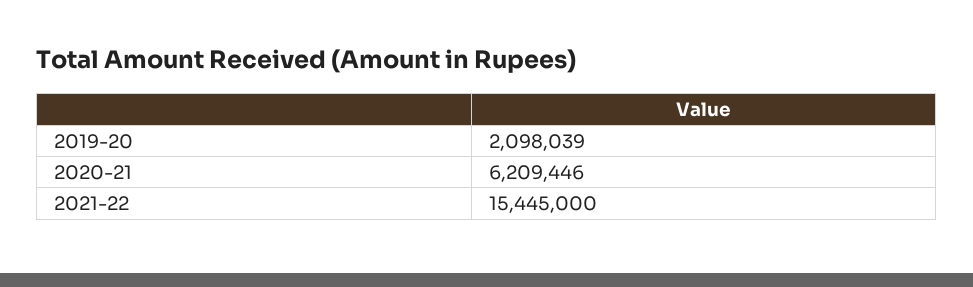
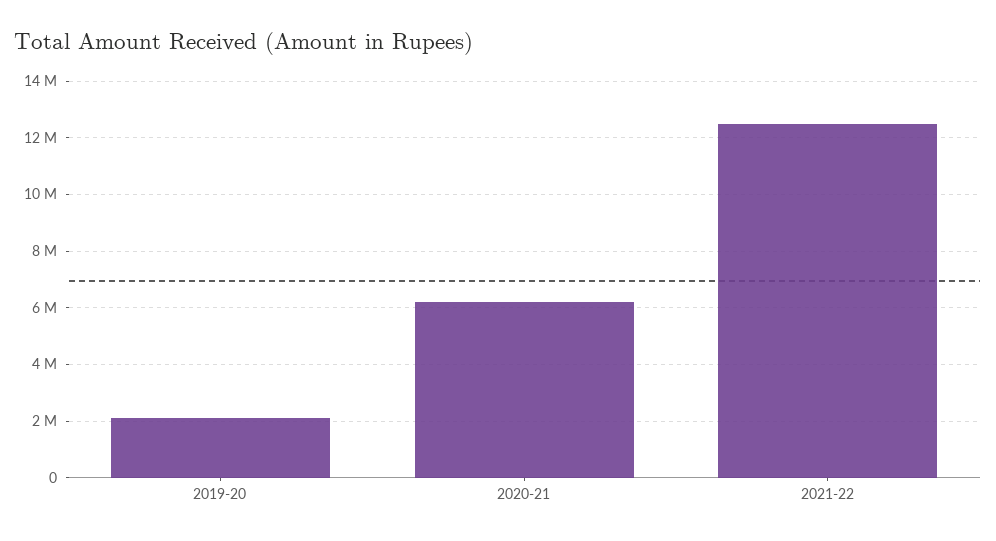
  {
    "2019-20": 2098039,
    "2020-21": 6209446,
-   "2021-22": 15445000
+   "2021-22": 12500000
  }

